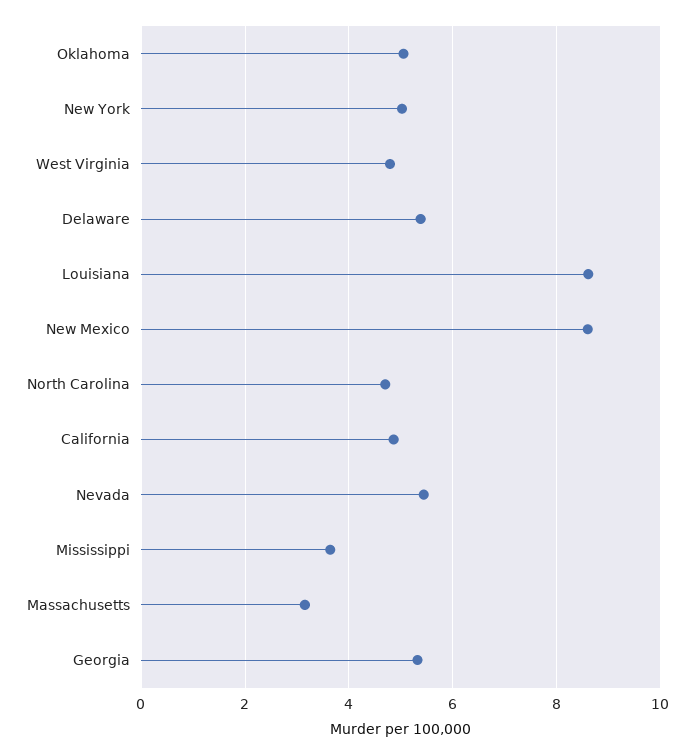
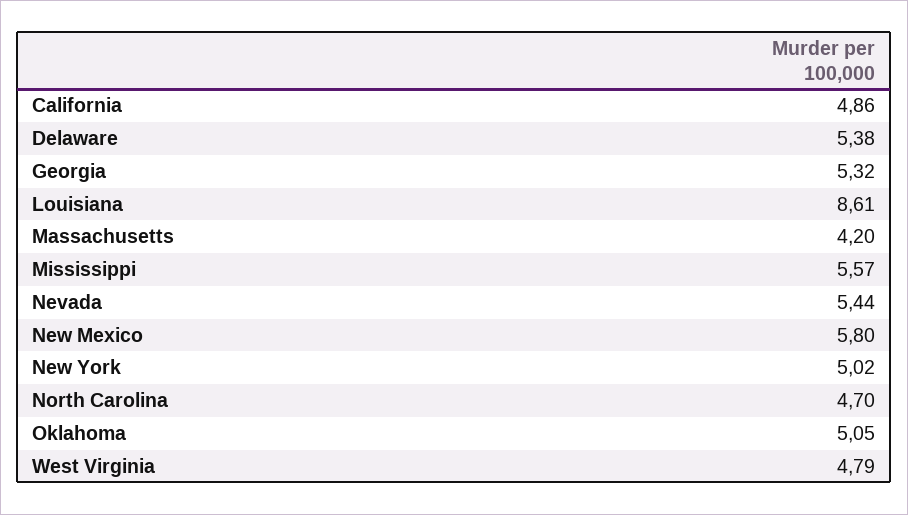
  {
    "Oklahoma": 5.05,
    "New York": 5.02,
    "West Virginia": 4.79,
    "Delaware": 5.38,
    "Louisiana": 8.61,
-   "New Mexico": 8.6,
+   "New Mexico": 5.8,
    "North Carolina": 4.7,
    "California": 4.86,
    "Nevada": 5.44,
-   "Mississippi": 3.6,
+   "Mississippi": 5.57,
-   "Massachusetts": 3.2,
+   "Massachusetts": 4.2,
    "Georgia": 5.32
  }

